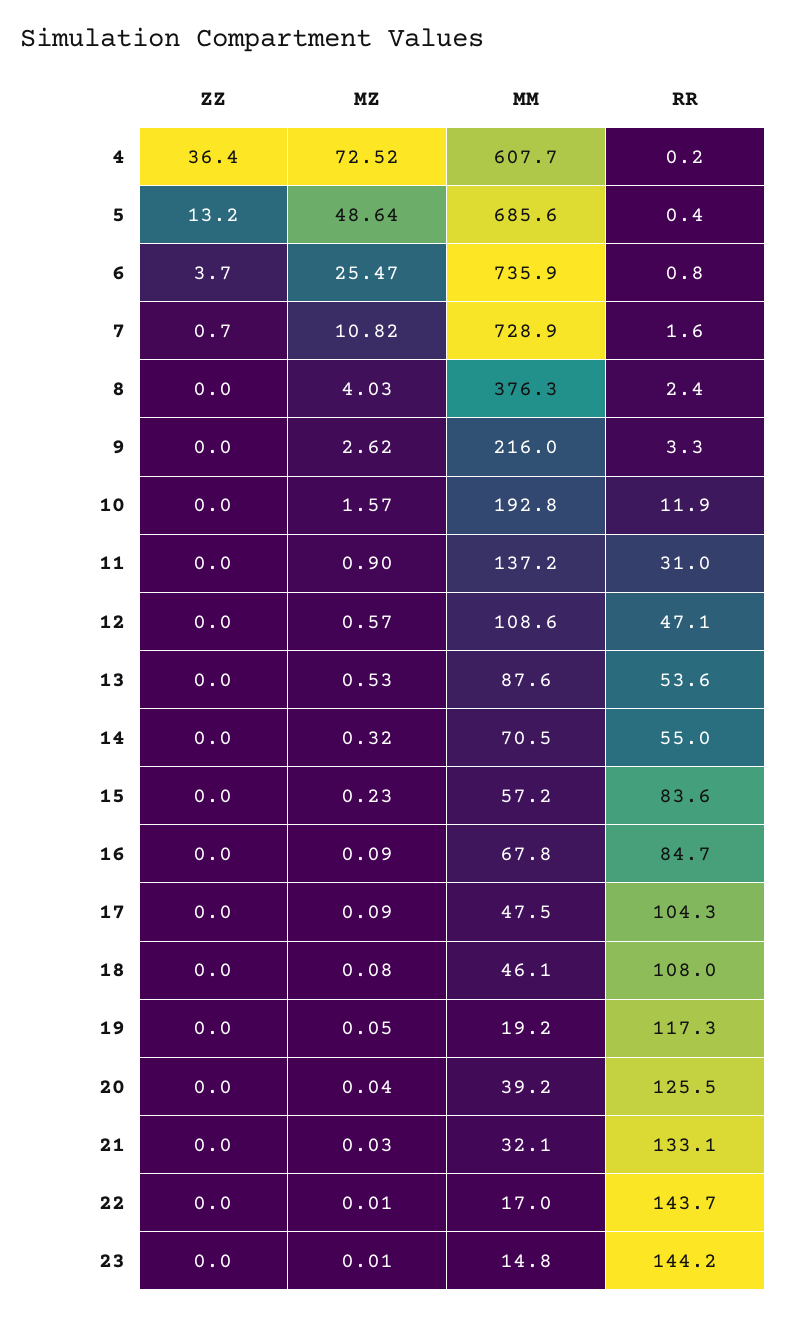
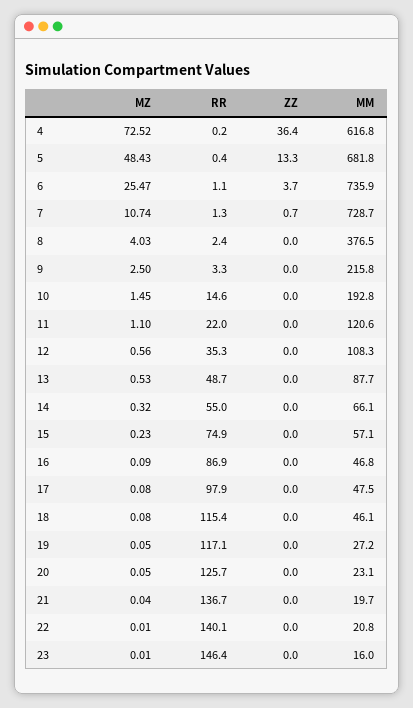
  {
    "ZZ": {
      "4": 36.4,
-     "5": 13.2,
+     "5": 13.3,
      "6": 3.7,
      "7": 0.7,
      "8": 0,
      "9": 0,
      "10": 0,
      "11": 0,
      "12": 0,
      "13": 0,
      "14": 0,
      "15": 0,
      "16": 0,
      "17": 0,
      "18": 0,
      "19": 0,
      "20": 0,
      "21": 0,
      "22": 0,
      "23": 0
    },
    "MZ": {
      "4": 72.52,
-     "5": 48.64,
+     "5": 48.43,
      "6": 25.47,
-     "7": 10.82,
+     "7": 10.74,
      "8": 4.03,
-     "9": 2.62,
+     "9": 2.5,
-     "10": 1.57,
+     "10": 1.45,
-     "11": 0.9,
+     "11": 1.1,
-     "12": 0.57,
+     "12": 0.56,
      "13": 0.53,
      "14": 0.32,
      "15": 0.23,
      "16": 0.09,
-     "17": 0.09,
+     "17": 0.08,
      "18": 0.08,
      "19": 0.05,
-     "20": 0.04,
+     "20": 0.05,
-     "21": 0.03,
+     "21": 0.04,
      "22": 0.01,
      "23": 0.01
    },
    "MM": {
-     "4": 607.7,
+     "4": 616.8,
-     "5": 685.6,
+     "5": 681.8,
      "6": 735.9,
-     "7": 728.9,
+     "7": 728.7,
-     "8": 376.3,
+     "8": 376.5,
-     "9": 216,
+     "9": 215.8,
      "10": 192.8,
-     "11": 137.2,
+     "11": 120.6,
-     "12": 108.6,
+     "12": 108.3,
-     "13": 87.6,
+     "13": 87.7,
-     "14": 70.5,
+     "14": 66.1,
-     "15": 57.2,
+     "15": 57.1,
-     "16": 67.8,
+     "16": 46.8,
      "17": 47.5,
      "18": 46.1,
-     "19": 19.2,
+     "19": 27.2,
-     "20": 39.2,
+     "20": 23.1,
-     "21": 32.1,
+     "21": 19.7,
-     "22": 17,
+     "22": 20.8,
-     "23": 14.8
+     "23": 16
    },
    "RR": {
      "4": 0.2,
      "5": 0.4,
-     "6": 0.8,
+     "6": 1.1,
-     "7": 1.6,
+     "7": 1.3,
      "8": 2.4,
      "9": 3.3,
-     "10": 11.9,
+     "10": 14.6,
-     "11": 31,
+     "11": 22,
-     "12": 47.1,
+     "12": 35.3,
-     "13": 53.6,
+     "13": 48.7,
      "14": 55,
-     "15": 83.6,
+     "15": 74.9,
-     "16": 84.7,
+     "16": 86.9,
-     "17": 104.3,
+     "17": 97.9,
-     "18": 108,
+     "18": 115.4,
-     "19": 117.3,
+     "19": 117.1,
-     "20": 125.5,
+     "20": 125.7,
-     "21": 133.1,
+     "21": 136.7,
-     "22": 143.7,
+     "22": 140.1,
-     "23": 144.2
+     "23": 146.4
    }
  }

